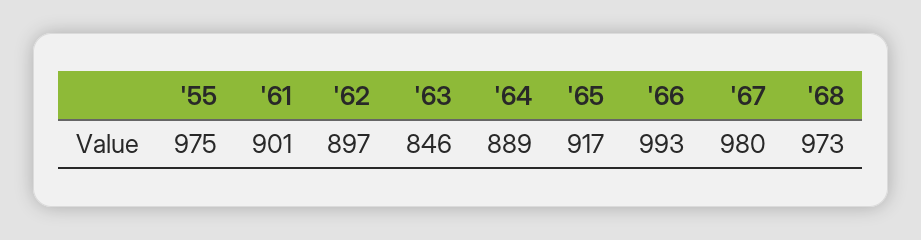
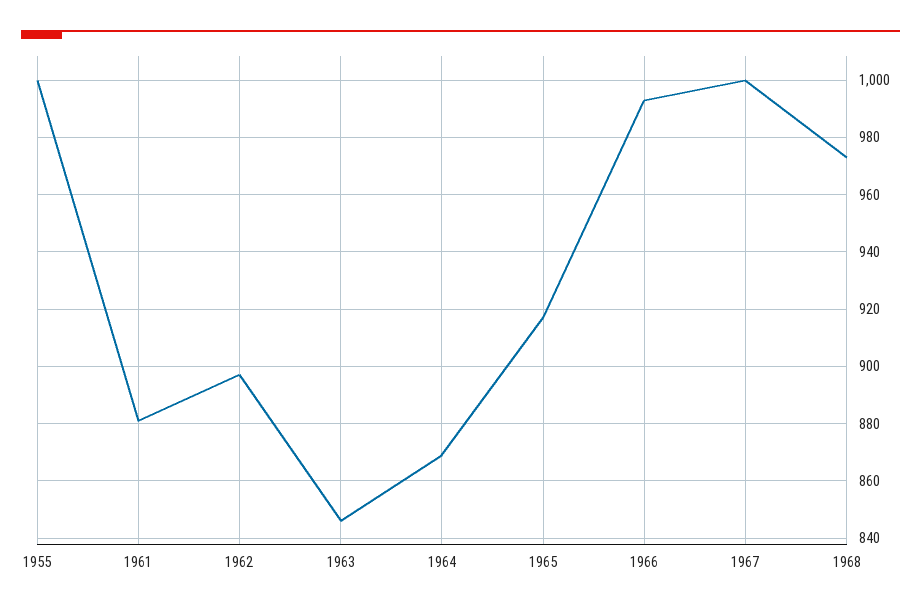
  {
-   "'55": 975,
+   "'55": 1000,
-   "'61": 901,
+   "'61": 880,
    "'62": 897,
    "'63": 846,
-   "'64": 889,
+   "'64": 870,
    "'65": 917,
    "'66": 993,
-   "'67": 980,
+   "'67": 1000,
    "'68": 973
  }

